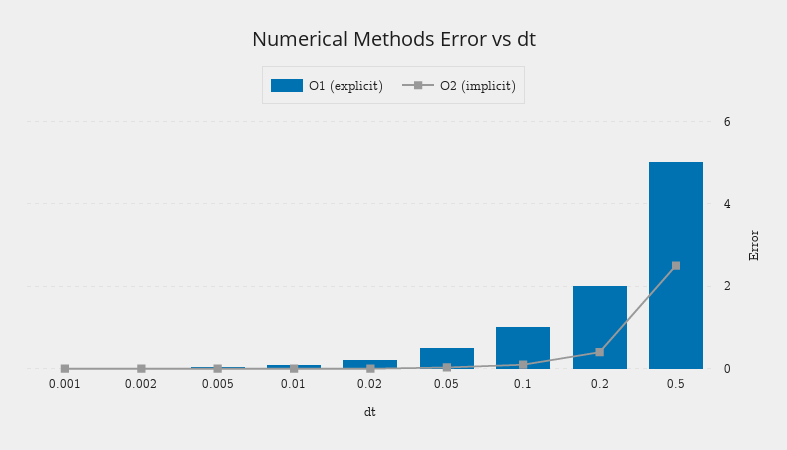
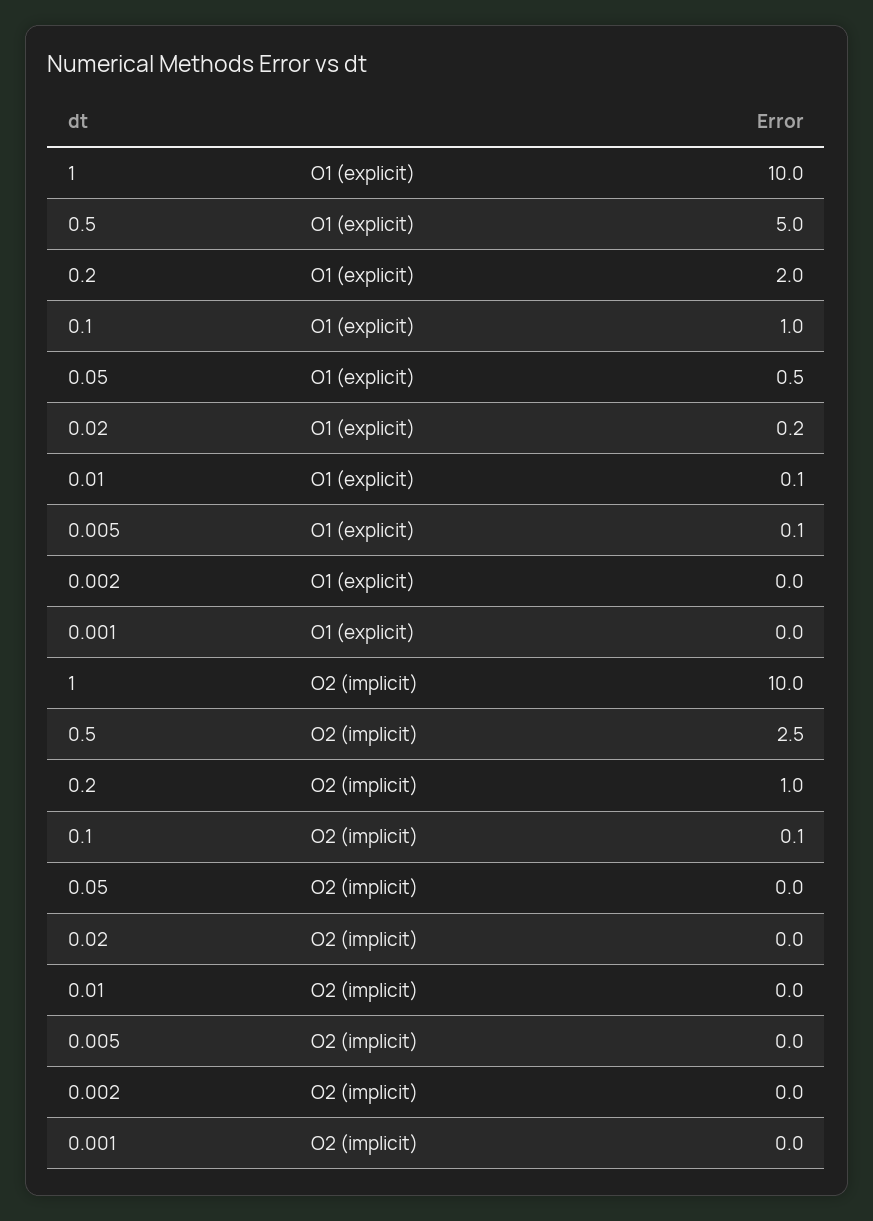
  {
    "O1 (explicit)": {
      "0.001": 0,
      "0.002": 0,
      "0.005": 0.1,
      "0.01": 0.1,
      "0.02": 0.2,
      "0.05": 0.5,
      "0.1": 1,
      "0.2": 2,
-     "0.5": 5
+     "0.5": 5,
+     "1": 10
    },
    "O2 (implicit)": {
      "0.001": 0,
      "0.002": 0,
      "0.005": 0,
      "0.01": 0,
      "0.02": 0,
      "0.05": 0,
      "0.1": 0.1,
-     "0.2": 0.4,
+     "0.2": 1,
-     "0.5": 2.5
+     "0.5": 2.5,
+     "1": 10
    }
  }

